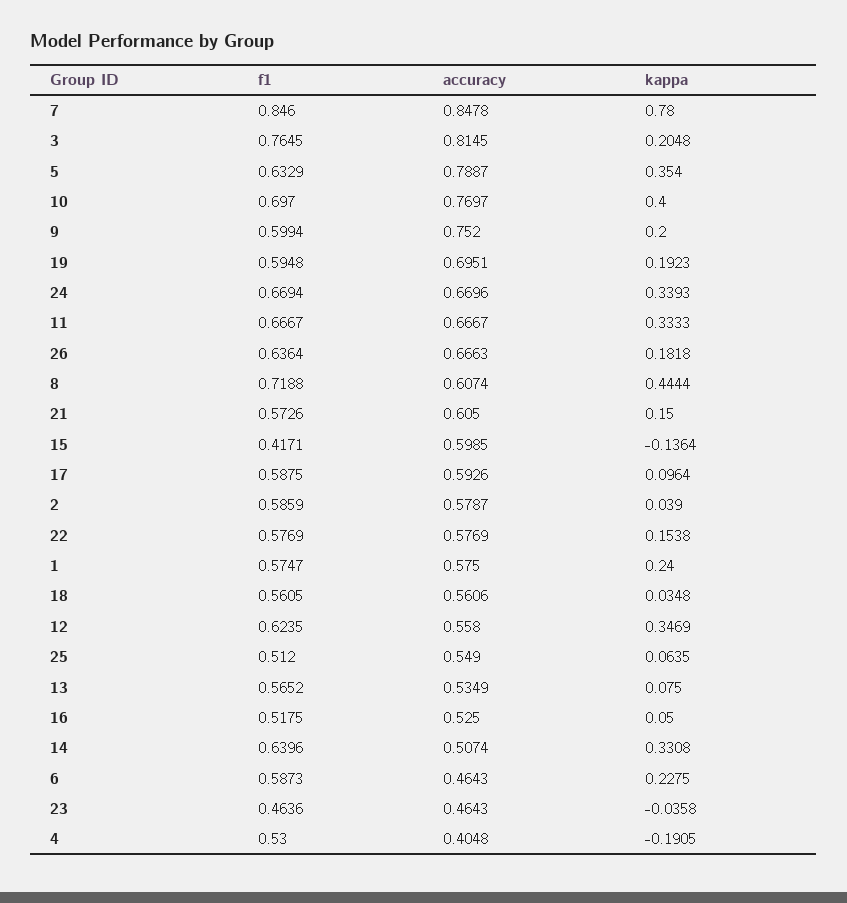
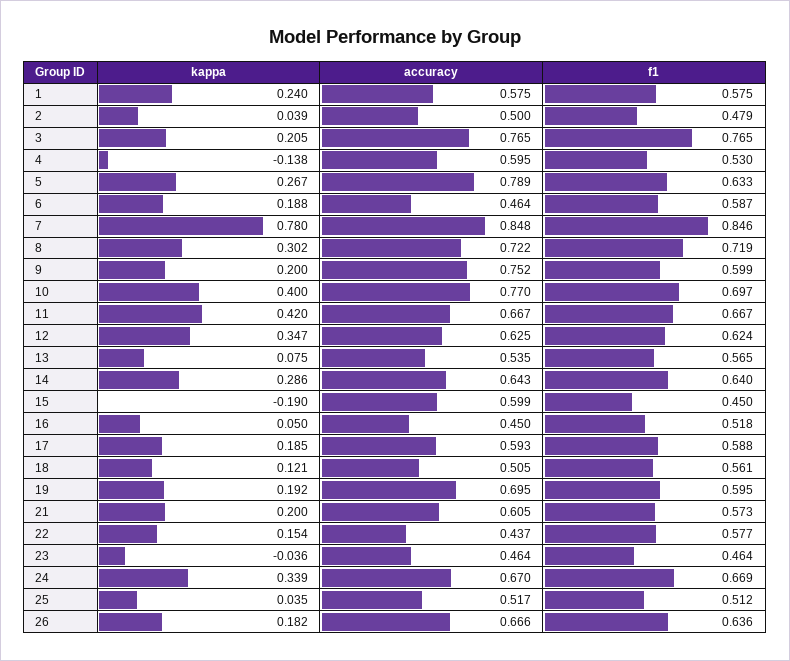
  {
    "f1": {
      "7": 0.846,
      "3": 0.7645,
      "5": 0.6329,
      "10": 0.697,
      "9": 0.5994,
      "19": 0.5948,
      "24": 0.6694,
      "11": 0.6667,
      "26": 0.6364,
      "8": 0.7188,
      "21": 0.5726,
-     "15": 0.4171,
+     "15": 0.45,
      "17": 0.5875,
-     "2": 0.5859,
+     "2": 0.479,
      "22": 0.5769,
      "1": 0.5747,
      "18": 0.5605,
      "12": 0.6235,
      "25": 0.512,
      "13": 0.5652,
      "16": 0.5175,
      "14": 0.6396,
      "6": 0.5873,
      "23": 0.4636,
      "4": 0.53
    },
    "accuracy": {
      "7": 0.8478,
-     "3": 0.8145,
+     "3": 0.765,
      "5": 0.7887,
      "10": 0.7697,
      "9": 0.752,
      "19": 0.6951,
      "24": 0.6696,
      "11": 0.6667,
      "26": 0.6663,
-     "8": 0.6074,
+     "8": 0.722,
      "21": 0.605,
      "15": 0.5985,
      "17": 0.5926,
-     "2": 0.5787,
+     "2": 0.5,
-     "22": 0.5769,
+     "22": 0.437,
      "1": 0.575,
-     "18": 0.5606,
+     "18": 0.505,
-     "12": 0.558,
+     "12": 0.625,
-     "25": 0.549,
+     "25": 0.517,
      "13": 0.5349,
-     "16": 0.525,
+     "16": 0.45,
-     "14": 0.5074,
+     "14": 0.643,
      "6": 0.4643,
      "23": 0.4643,
-     "4": 0.4048
+     "4": 0.595
    },
    "kappa": {
      "7": 0.78,
      "3": 0.2048,
-     "5": 0.354,
+     "5": 0.267,
      "10": 0.4,
      "9": 0.2,
      "19": 0.1923,
      "24": 0.3393,
-     "11": 0.3333,
+     "11": 0.42,
      "26": 0.1818,
-     "8": 0.4444,
+     "8": 0.302,
-     "21": 0.15,
+     "21": 0.2,
-     "15": -0.1364,
+     "15": -0.19,
-     "17": 0.0964,
+     "17": 0.185,
      "2": 0.039,
      "22": 0.1538,
      "1": 0.24,
-     "18": 0.0348,
+     "18": 0.121,
      "12": 0.3469,
-     "25": 0.0635,
+     "25": 0.035,
      "13": 0.075,
      "16": 0.05,
-     "14": 0.3308,
+     "14": 0.286,
-     "6": 0.2275,
+     "6": 0.188,
      "23": -0.0358,
-     "4": -0.1905
+     "4": -0.138
    }
  }

